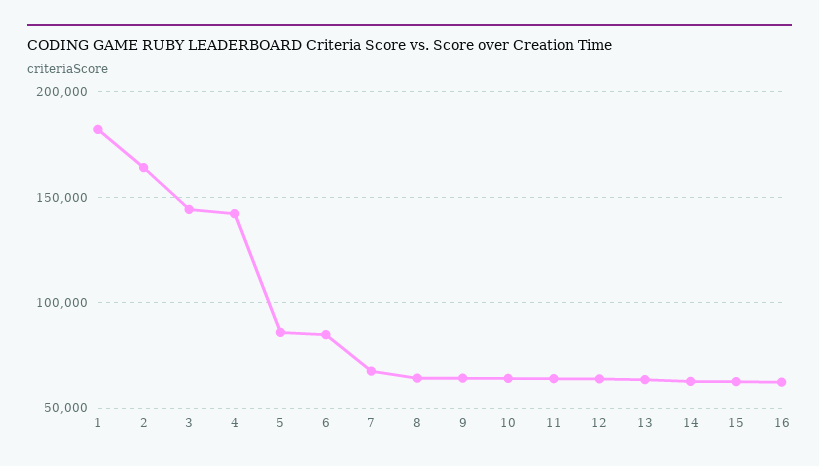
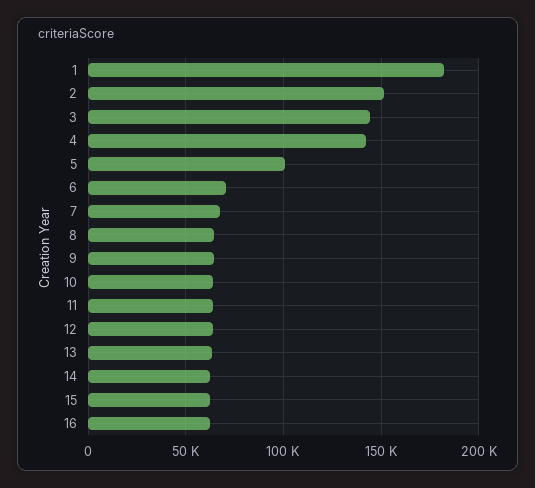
  {
    "1": 180000,
-   "2": 165000,
+   "2": 150000,
    "3": 145000,
    "4": 140000,
-   "5": 85000,
+   "5": 100000,
-   "6": 85000,
+   "6": 70000,
    "7": 70000,
    "8": 65000,
    "9": 65000,
    "10": 65000,
    "11": 65000,
    "12": 65000,
    "13": 65000,
    "14": 65000,
    "15": 65000,
    "16": 60000
  }

